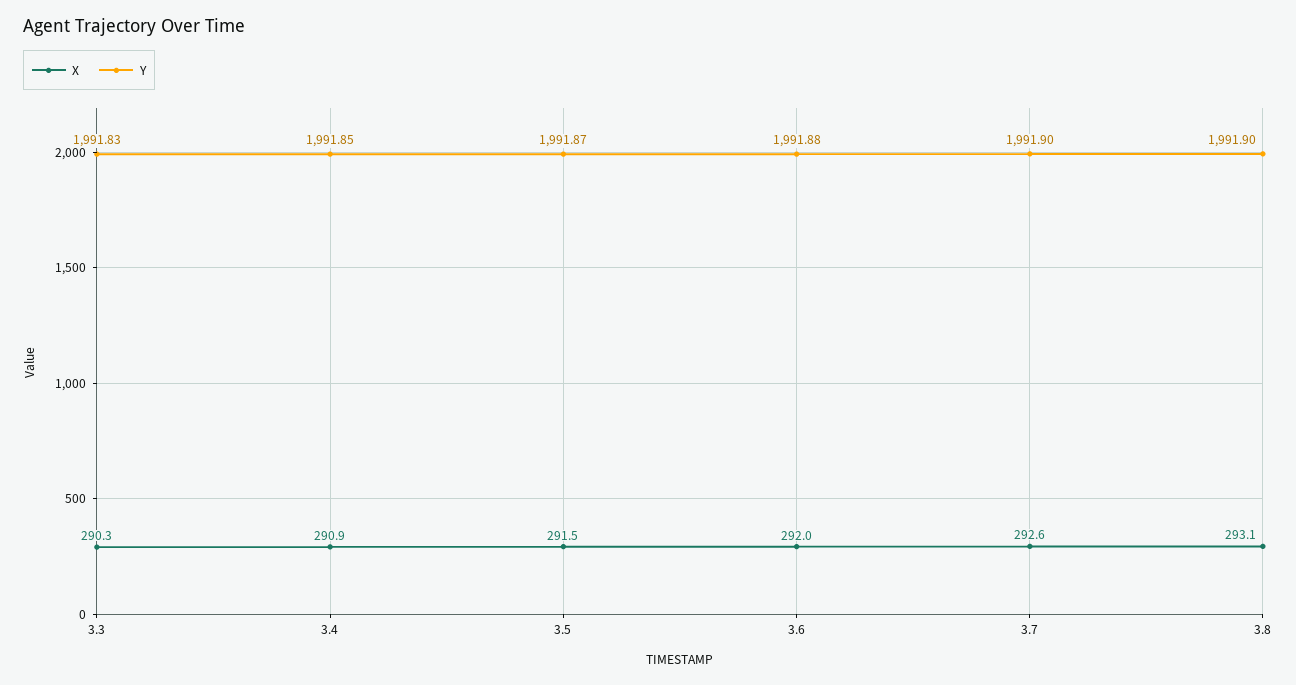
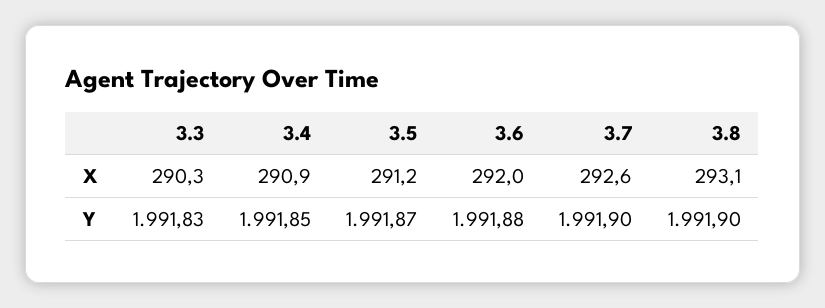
  {
    "X": {
      "3.3": 290.3,
      "3.4": 290.9,
-     "3.5": 291.5,
+     "3.5": 291.2,
      "3.6": 292,
      "3.7": 292.6,
      "3.8": 293.1
    },
    "Y": {
      "3.3": 1991.83,
      "3.4": 1991.85,
      "3.5": 1991.87,
      "3.6": 1991.88,
      "3.7": 1991.9,
      "3.8": 1991.9
    }
  }

